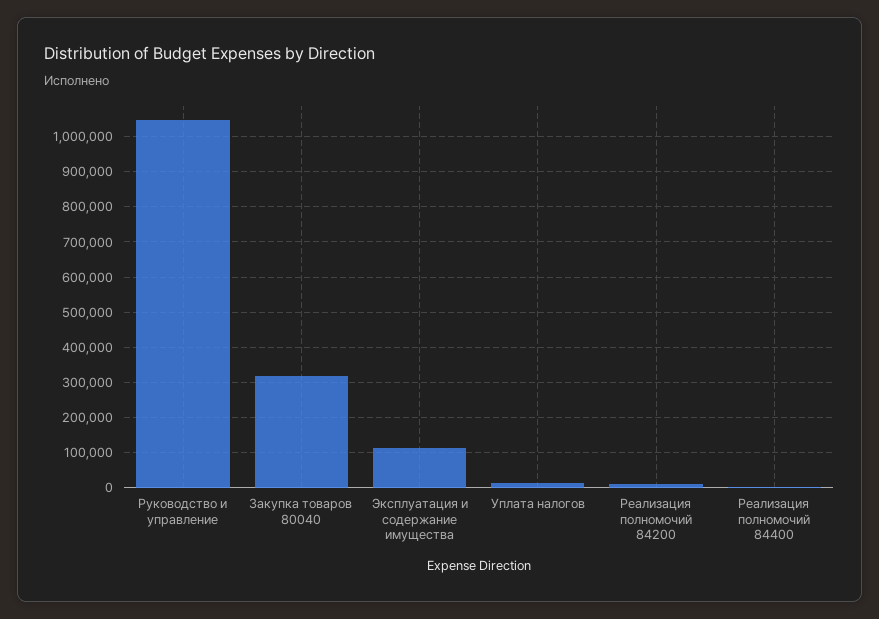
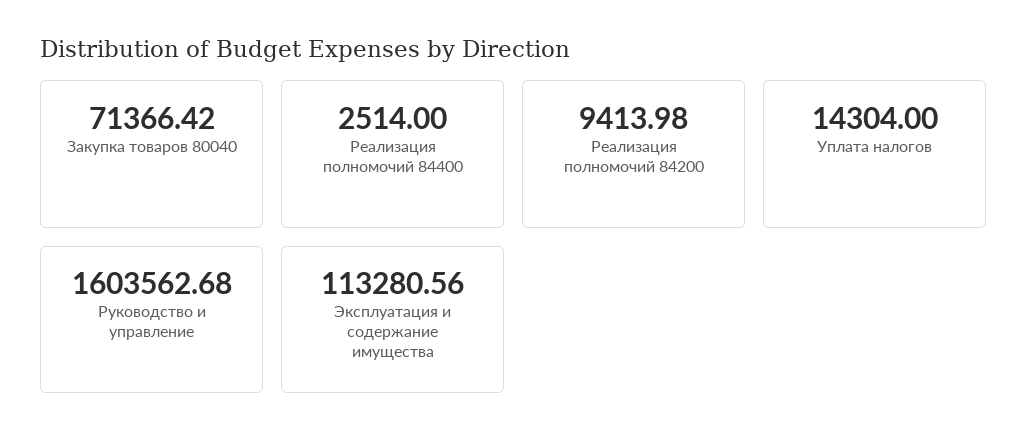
  {
-   "Руководство и управление": 1040000,
+   "Руководство и управление": 1603562.68,
-   "Закупка товаров 80040": 320000,
+   "Закупка товаров 80040": 71366.42,
    "Эксплуатация и содержание имущества": 113280.56,
    "Уплата налогов": 14304,
    "Реализация полномочий 84200": 9413.98,
    "Реализация полномочий 84400": 2514
  }

